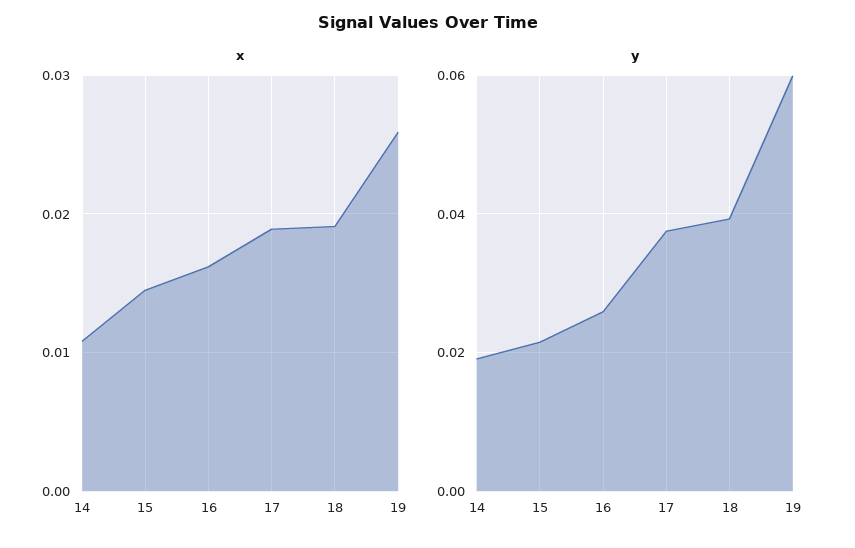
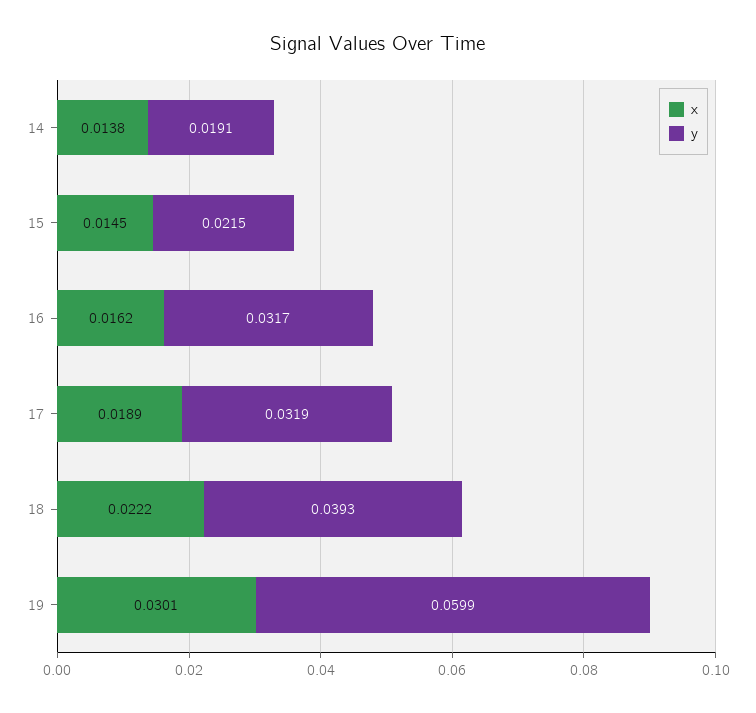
  {
    "x": {
-     "14": 0.011,
+     "14": 0.0138,
      "15": 0.0145,
      "16": 0.0162,
      "17": 0.0189,
-     "18": 0.019,
+     "18": 0.0222,
-     "19": 0.026
+     "19": 0.0301
    },
    "y": {
      "14": 0.0191,
      "15": 0.0215,
-     "16": 0.026,
+     "16": 0.0317,
-     "17": 0.038,
+     "17": 0.0319,
      "18": 0.0393,
      "19": 0.0599
    }
  }

